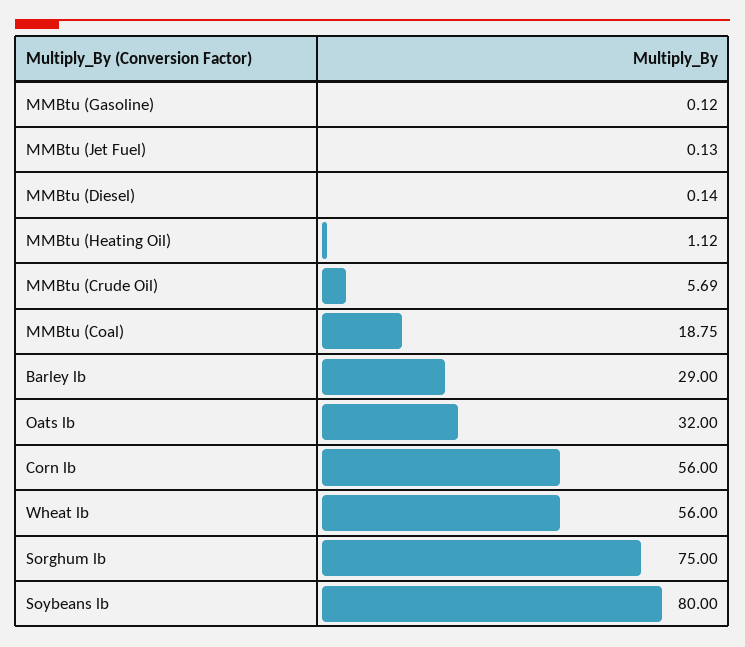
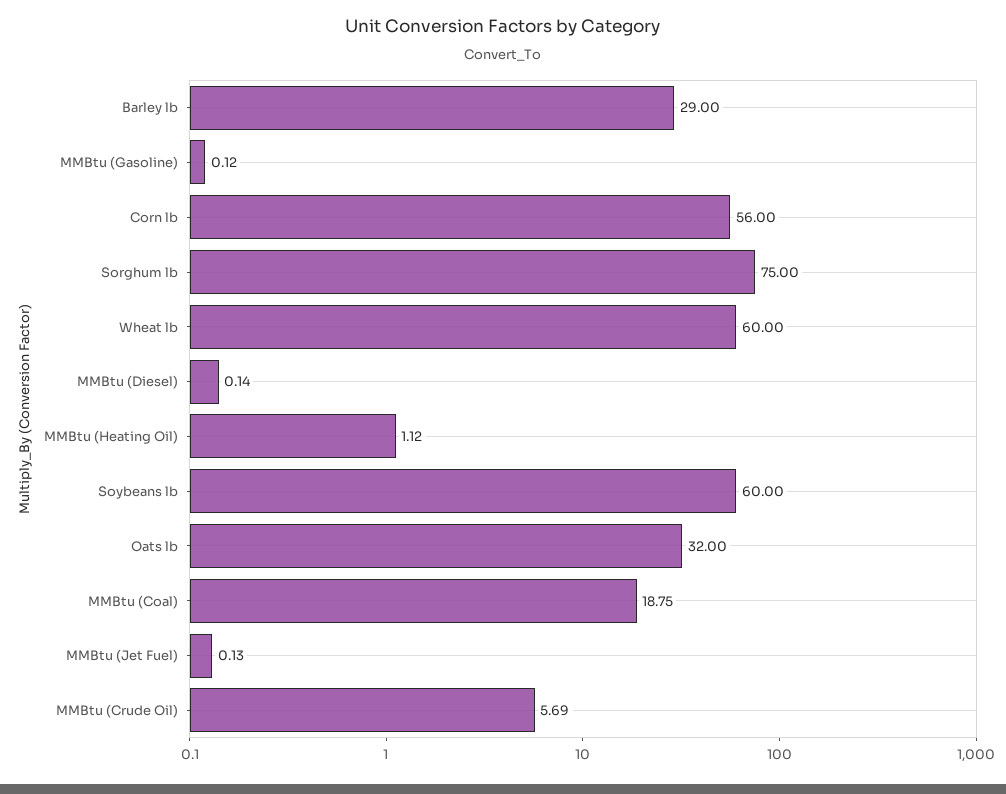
  {
    "MMBtu (Gasoline)": 0.12,
    "MMBtu (Jet Fuel)": 0.13,
    "MMBtu (Diesel)": 0.14,
    "MMBtu (Heating Oil)": 1.12,
    "MMBtu (Crude Oil)": 5.69,
    "MMBtu (Coal)": 18.75,
    "Barley lb": 29,
    "Oats lb": 32,
    "Corn lb": 56,
-   "Wheat lb": 56,
+   "Wheat lb": 60,
    "Sorghum lb": 75,
-   "Soybeans lb": 80
+   "Soybeans lb": 60
  }

